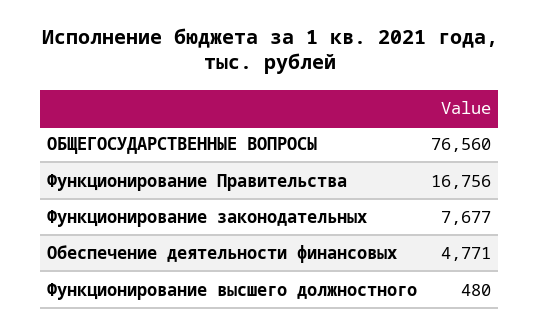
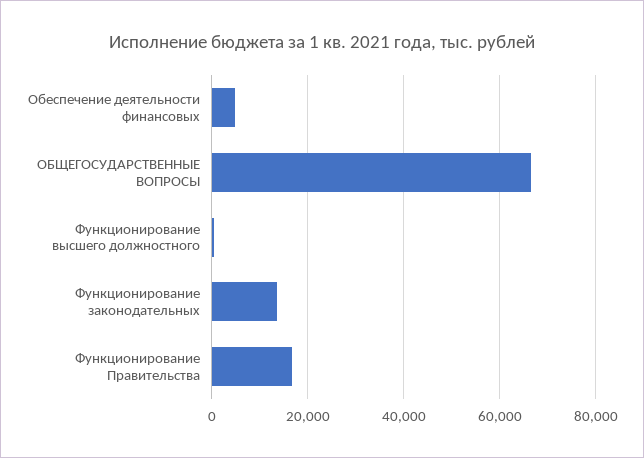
  {
-   "ОБЩЕГОСУДАРСТВЕННЫЕ ВОПРОСЫ": 76560,
+   "ОБЩЕГОСУДАРСТВЕННЫЕ ВОПРОСЫ": 66000,
    "Функционирование Правительства": 16756,
-   "Функционирование законодательных": 7677,
+   "Функционирование законодательных": 14000,
    "Обеспечение деятельности финансовых": 4771,
    "Функционирование высшего должностного": 480
  }

